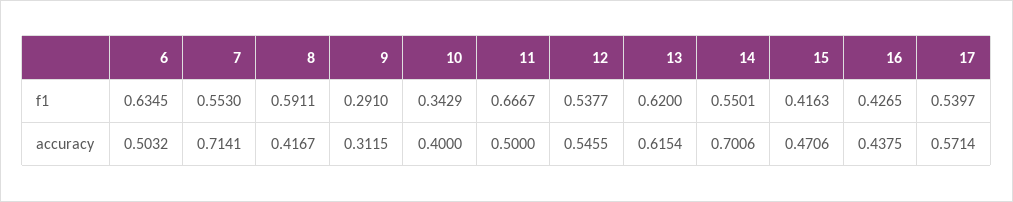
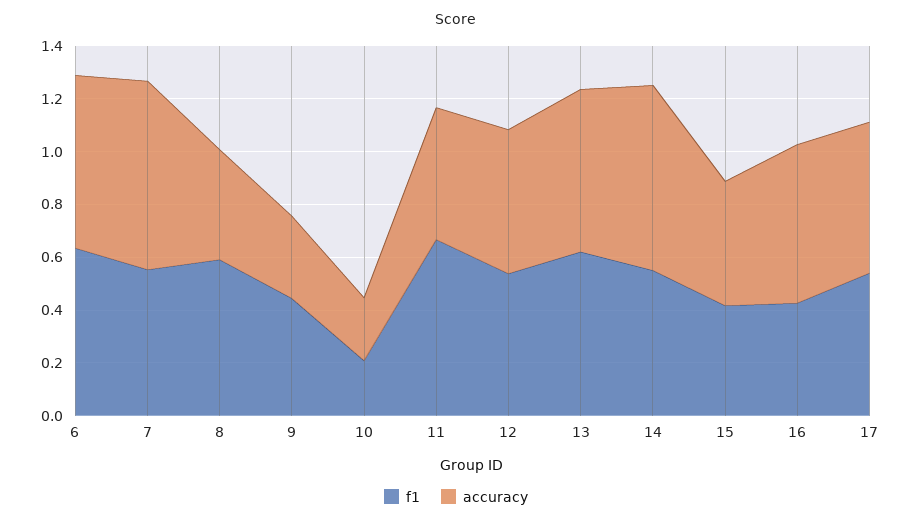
  {
    "f1": {
      "6": 0.6345,
      "7": 0.553,
      "8": 0.5911,
-     "9": 0.291,
+     "9": 0.45,
-     "10": 0.3429,
+     "10": 0.2,
      "11": 0.6667,
      "12": 0.5377,
      "13": 0.62,
      "14": 0.5501,
      "15": 0.4163,
      "16": 0.4265,
      "17": 0.5397
    },
    "accuracy": {
-     "6": 0.5032,
+     "6": 0.65,
      "7": 0.7141,
      "8": 0.4167,
      "9": 0.3115,
-     "10": 0.4,
+     "10": 0.25,
      "11": 0.5,
      "12": 0.5455,
      "13": 0.6154,
      "14": 0.7006,
      "15": 0.4706,
-     "16": 0.4375,
+     "16": 0.6,
      "17": 0.5714
    }
  }

